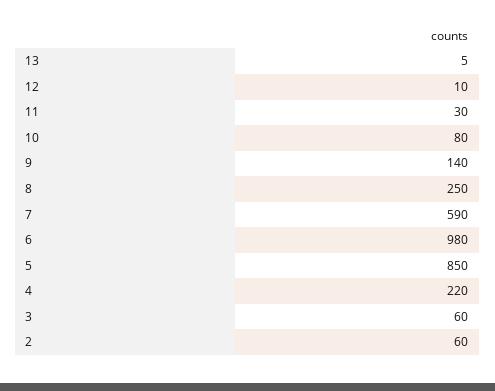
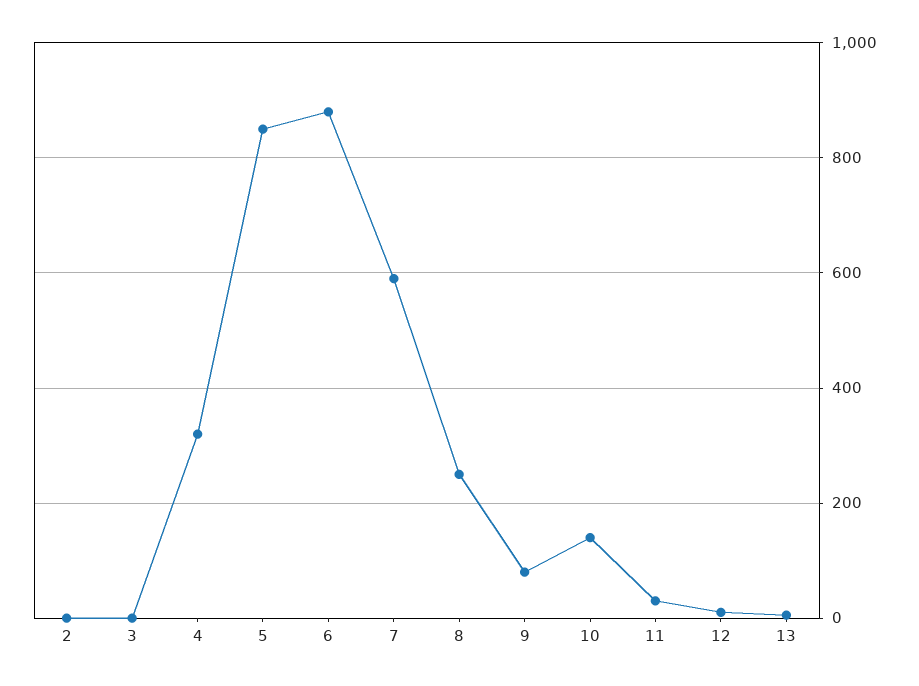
  {
    "13": 5,
    "12": 10,
    "11": 30,
-   "10": 80,
+   "10": 140,
-   "9": 140,
+   "9": 80,
    "8": 250,
    "7": 590,
-   "6": 980,
+   "6": 880,
    "5": 850,
-   "4": 220,
+   "4": 320,
-   "3": 60,
+   "3": 0,
-   "2": 60
+   "2": 0
  }

